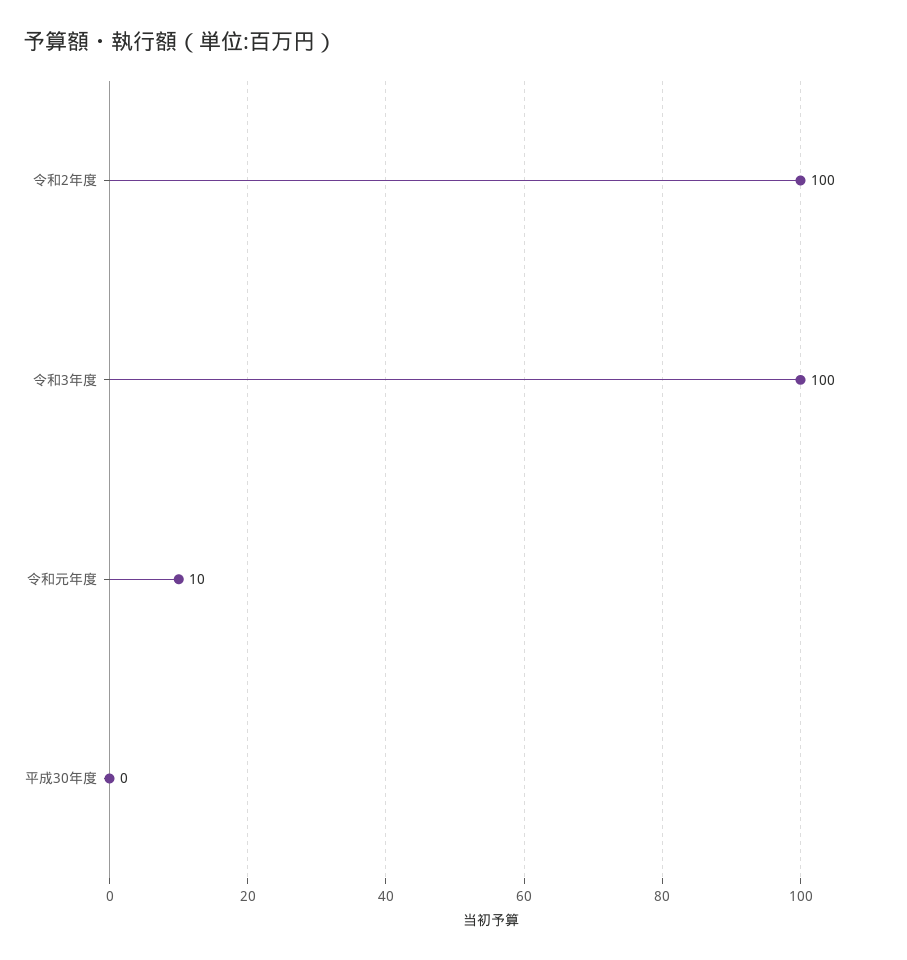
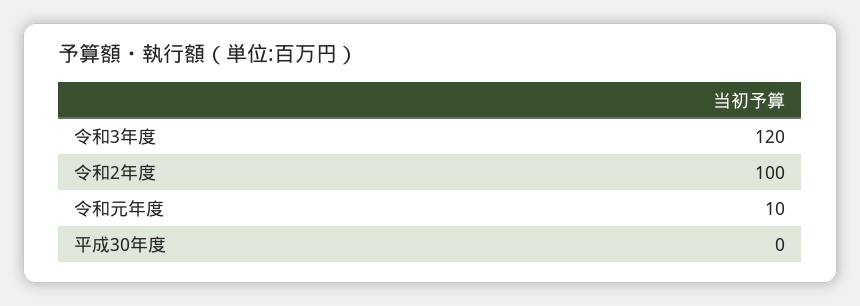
  {
    "令和2年度": 100,
-   "令和3年度": 100,
+   "令和3年度": 120,
    "令和元年度": 10,
    "平成30年度": 0
  }

